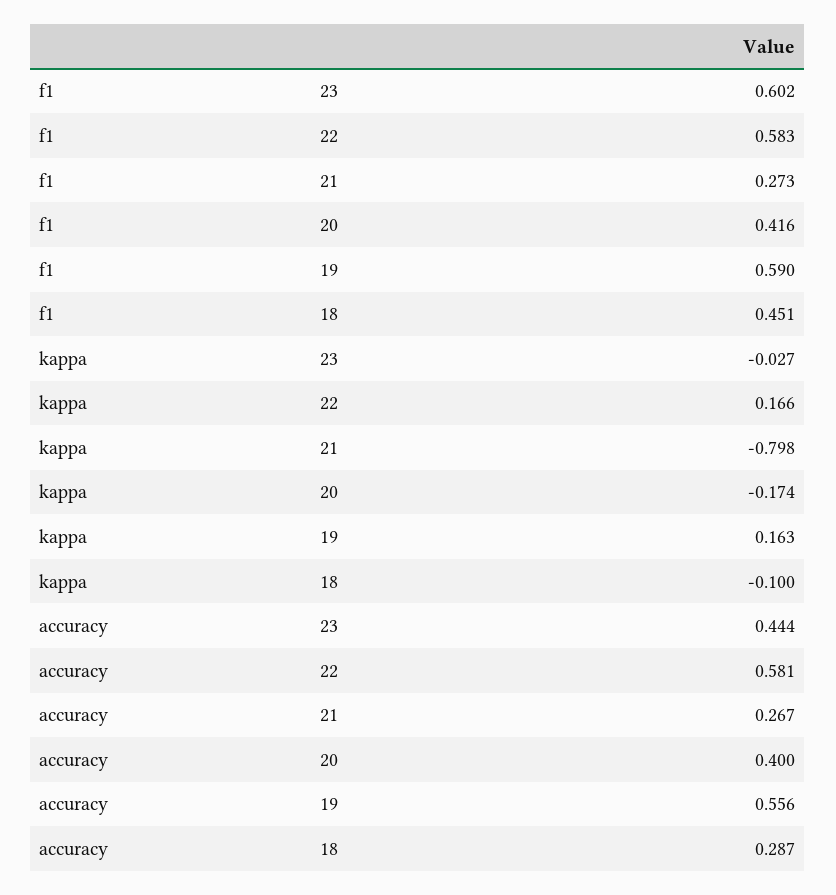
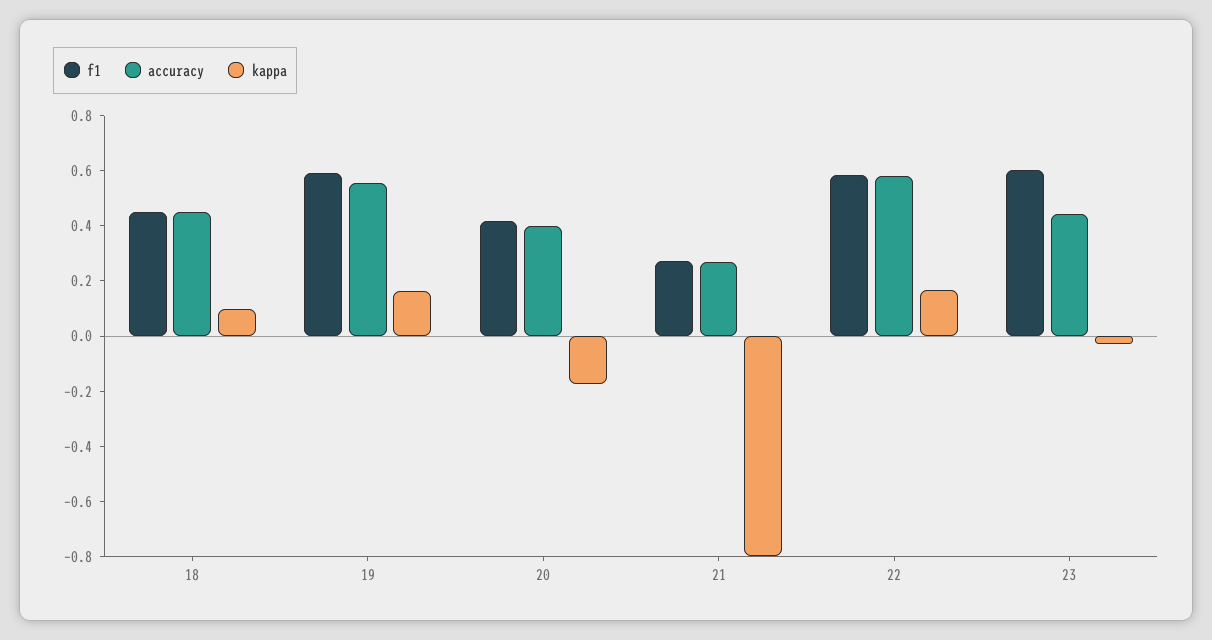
  {
    "f1": {
      "23": 0.602,
      "22": 0.583,
      "21": 0.273,
      "20": 0.416,
      "19": 0.59,
      "18": 0.451
    },
    "kappa": {
      "23": -0.027,
      "22": 0.166,
      "21": -0.798,
      "20": -0.174,
      "19": 0.163,
-     "18": -0.1
+     "18": 0.1
    },
    "accuracy": {
      "23": 0.444,
      "22": 0.581,
      "21": 0.267,
      "20": 0.4,
      "19": 0.556,
-     "18": 0.287
+     "18": 0.45
    }
  }

